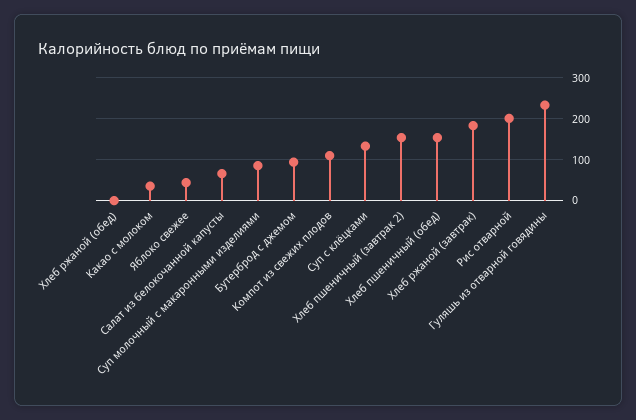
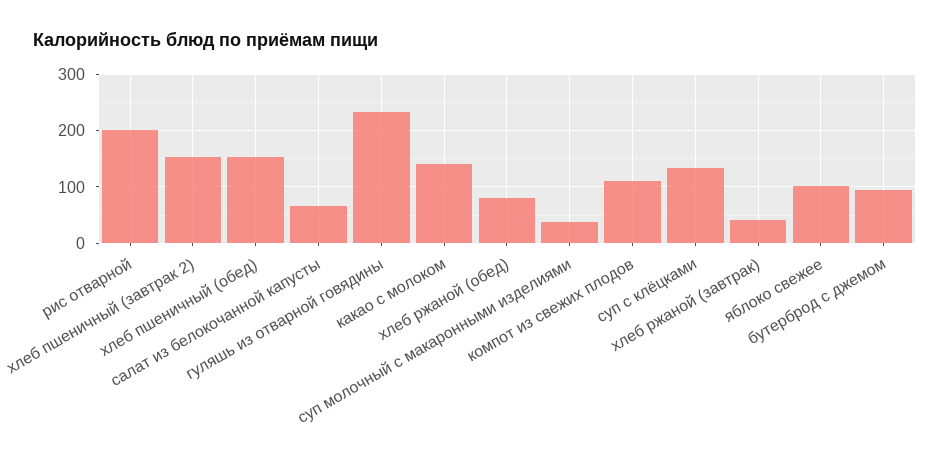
  {
-   "Хлеб ржаной (обед)": 0,
+   "Хлеб ржаной (обед)": 80,
-   "Какао с молоком": 40,
+   "Какао с молоком": 140,
-   "Яблоко свежее": 40,
+   "Яблоко свежее": 100,
    "Салат из белокочанной капусты": 60,
-   "Суп молочный с макаронными изделиями": 80,
+   "Суп молочный с макаронными изделиями": 40,
    "Бутерброд с джемом": 100,
    "Компот из свежих плодов": 120,
    "Суп с клёцками": 140,
    "Хлеб пшеничный (завтрак 2)": 160,
    "Хлеб пшеничный (обед)": 160,
-   "Хлеб ржаной (завтрак)": 180,
+   "Хлеб ржаной (завтрак)": 40,
    "Рис отварной": 200,
    "Гуляшь из отварной говядины": 240
  }

